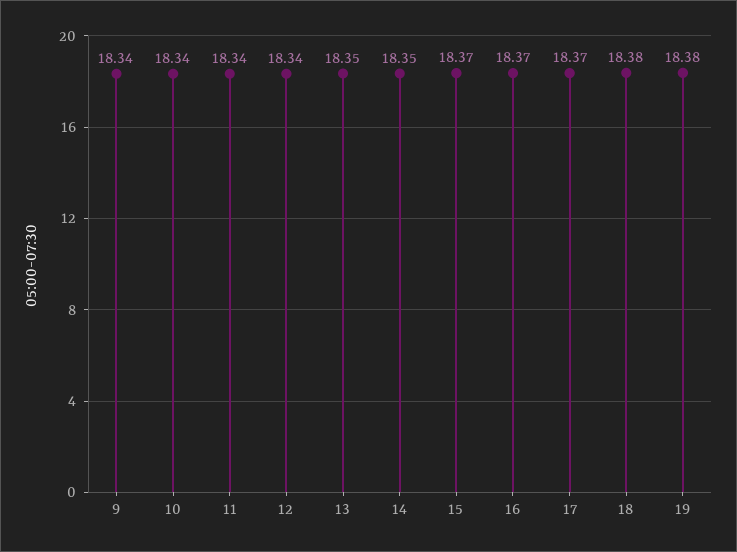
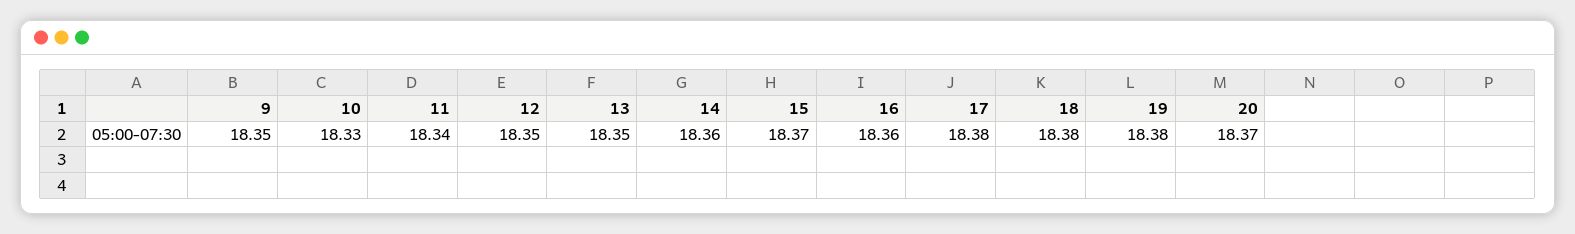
  {
-   "9": 18.34,
+   "9": 18.35,
-   "10": 18.34,
+   "10": 18.33,
    "11": 18.34,
-   "12": 18.34,
+   "12": 18.35,
    "13": 18.35,
-   "14": 18.35,
+   "14": 18.36,
    "15": 18.37,
-   "16": 18.37,
+   "16": 18.36,
-   "17": 18.37,
+   "17": 18.38,
    "18": 18.38,
-   "19": 18.38
+   "19": 18.38,
+   "20": 18.37
  }

